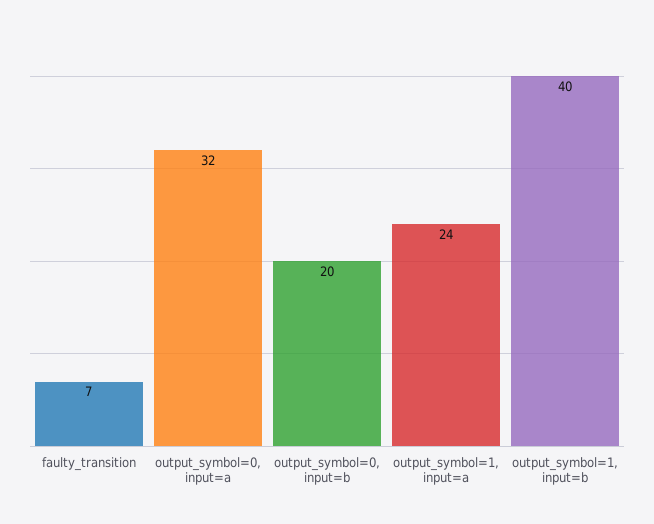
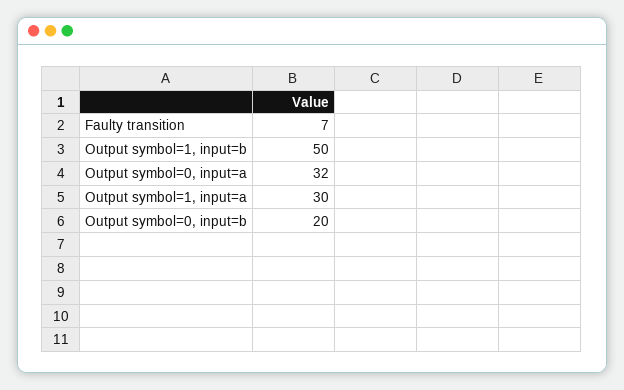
  {
    "faulty_transition": 7,
    "output_symbol=0, input=a": 32,
    "output_symbol=0, input=b": 20,
-   "output_symbol=1, input=a": 24,
+   "output_symbol=1, input=a": 30,
-   "output_symbol=1, input=b": 40
+   "output_symbol=1, input=b": 50
  }

